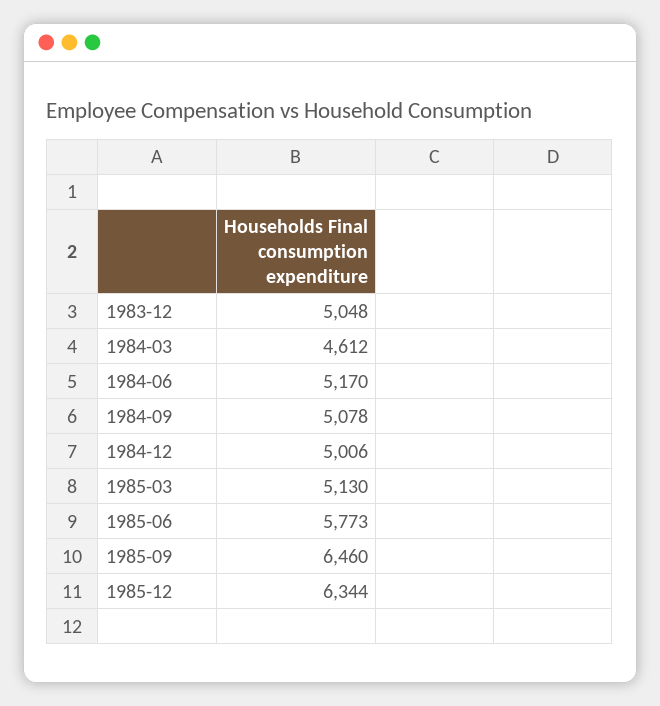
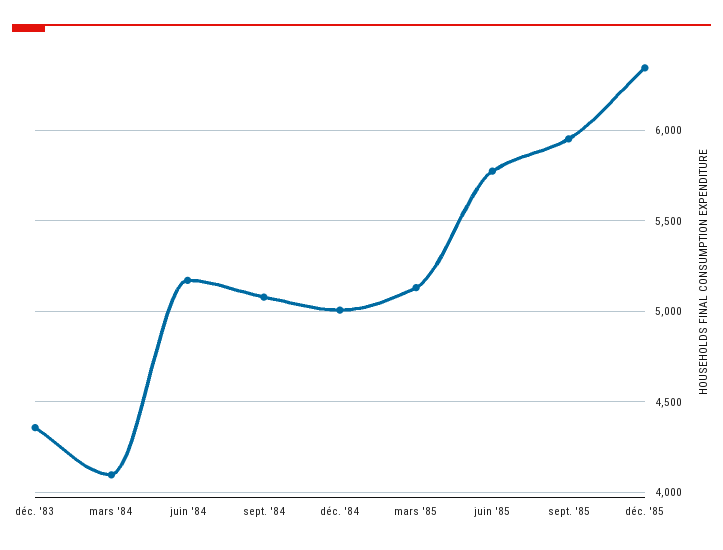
  {
-   "1983-12": 5048,
+   "1983-12": 4350,
-   "1984-03": 4612,
+   "1984-03": 4100,
    "1984-06": 5170,
    "1984-09": 5078,
    "1984-12": 5006,
    "1985-03": 5130,
    "1985-06": 5773,
-   "1985-09": 6460,
+   "1985-09": 5950,
    "1985-12": 6344
  }

